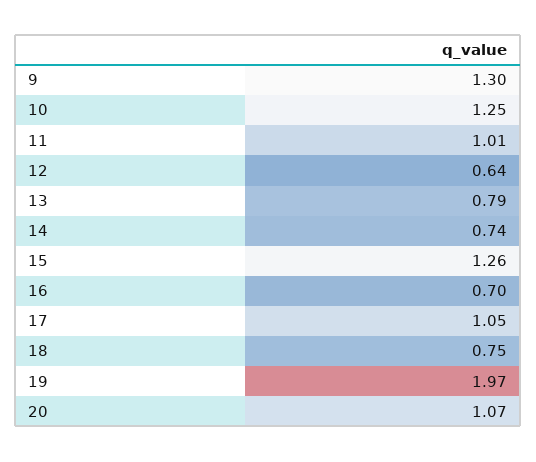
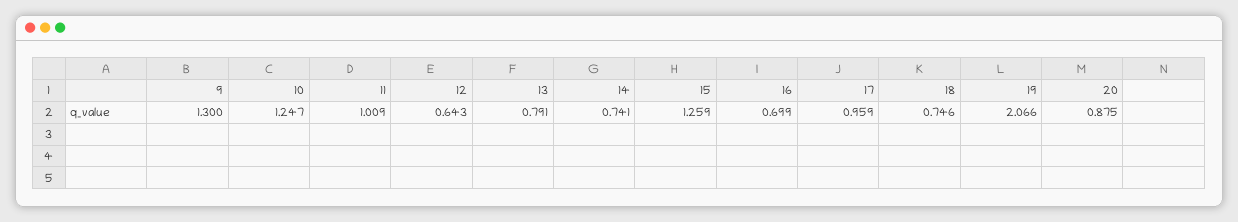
  {
    "9": 1.3,
    "10": 1.247,
    "11": 1.009,
    "12": 0.643,
    "13": 0.791,
    "14": 0.741,
    "15": 1.259,
    "16": 0.699,
-   "17": 1.05,
+   "17": 0.959,
    "18": 0.746,
-   "19": 1.97,
+   "19": 2.066,
-   "20": 1.07
+   "20": 0.875
  }

